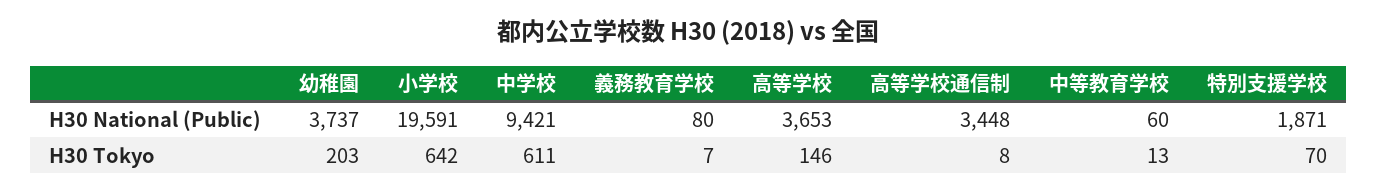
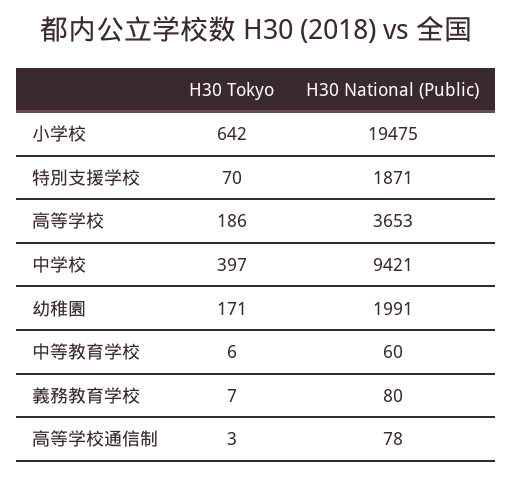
  {
    "幼稚園": {
-     "H30 National (Public)": 3737,
+     "H30 National (Public)": 1991,
-     "H30 Tokyo": 203
+     "H30 Tokyo": 171
    },
    "小学校": {
-     "H30 National (Public)": 19591,
+     "H30 National (Public)": 19475,
      "H30 Tokyo": 642
    },
    "中学校": {
      "H30 National (Public)": 9421,
-     "H30 Tokyo": 611
+     "H30 Tokyo": 397
    },
    "義務教育学校": {
      "H30 National (Public)": 80,
      "H30 Tokyo": 7
    },
    "高等学校": {
      "H30 National (Public)": 3653,
-     "H30 Tokyo": 146
+     "H30 Tokyo": 186
    },
    "高等学校通信制": {
-     "H30 National (Public)": 3448,
+     "H30 National (Public)": 78,
-     "H30 Tokyo": 8
+     "H30 Tokyo": 3
    },
    "中等教育学校": {
      "H30 National (Public)": 60,
-     "H30 Tokyo": 13
+     "H30 Tokyo": 6
    },
    "特別支援学校": {
      "H30 National (Public)": 1871,
      "H30 Tokyo": 70
    }
  }

